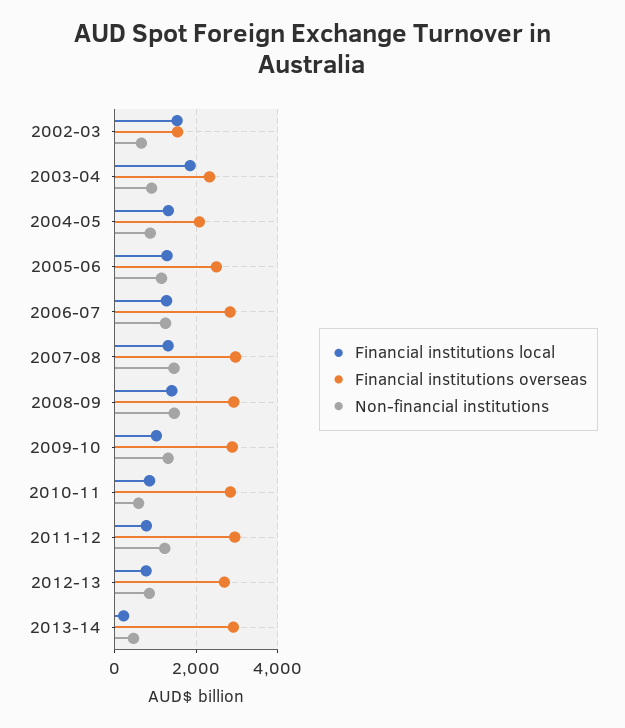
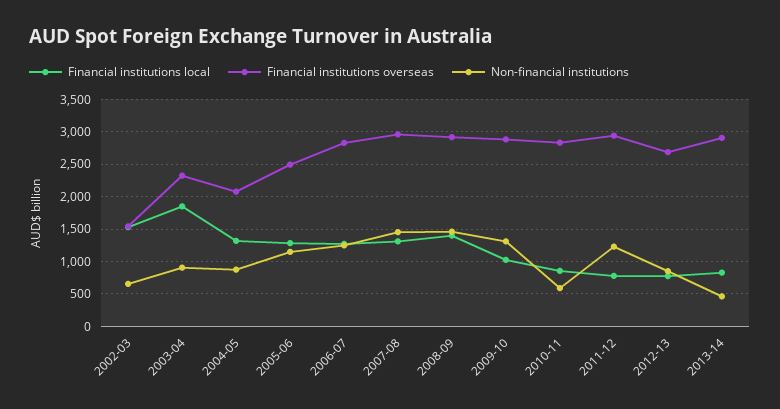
  {
    "Financial institutions local": {
      "2002-03": 1500,
      "2003-04": 1800,
      "2004-05": 1300,
      "2005-06": 1300,
      "2006-07": 1300,
      "2007-08": 1300,
      "2008-09": 1400,
      "2009-10": 1000,
      "2010-11": 900,
      "2011-12": 800,
      "2012-13": 800,
-     "2013-14": 200
+     "2013-14": 800
    },
    "Financial institutions overseas": {
      "2002-03": 1500,
      "2003-04": 2300,
      "2004-05": 2100,
      "2005-06": 2500,
      "2006-07": 2800,
      "2007-08": 3000,
      "2008-09": 2900,
      "2009-10": 2900,
      "2010-11": 2800,
      "2011-12": 2900,
      "2012-13": 2700,
      "2013-14": 2900
    },
    "Non-financial institutions": {
      "2002-03": 700,
      "2003-04": 900,
      "2004-05": 900,
      "2005-06": 1100,
      "2006-07": 1200,
      "2007-08": 1500,
      "2008-09": 1500,
      "2009-10": 1300,
      "2010-11": 600,
      "2011-12": 1200,
      "2012-13": 900,
      "2013-14": 500
    }
  }

